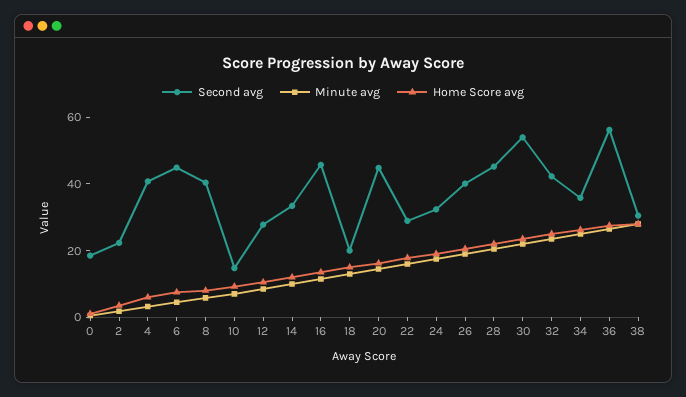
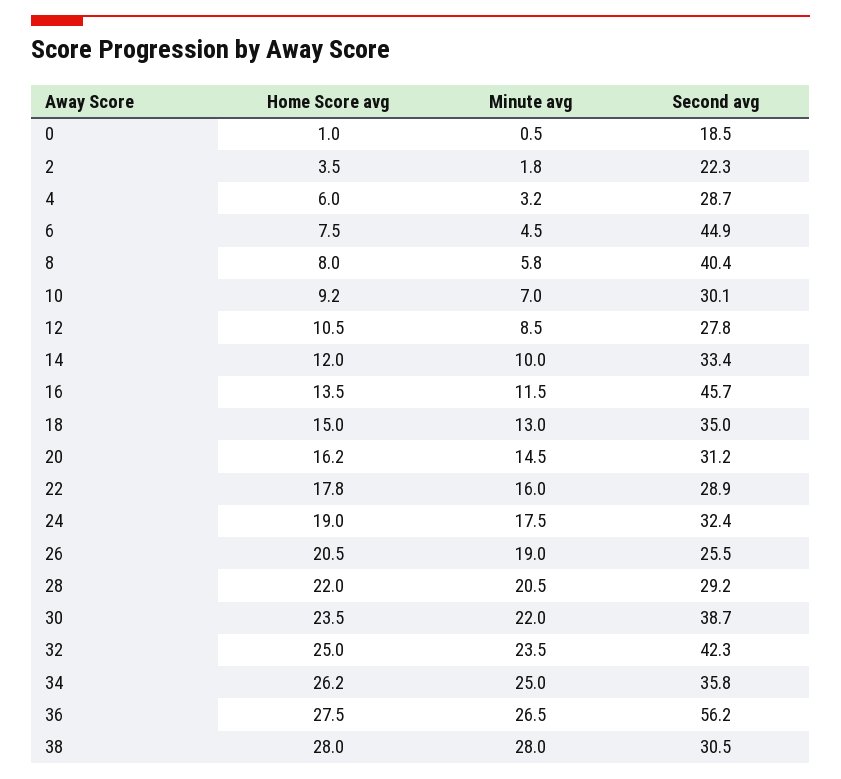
  {
    "Second avg": {
      "0": 18.5,
      "2": 22.3,
-     "4": 40,
+     "4": 28.7,
      "6": 44.9,
      "8": 40.4,
-     "10": 15,
+     "10": 30.1,
      "12": 27.8,
      "14": 33.4,
      "16": 45.7,
-     "18": 20,
+     "18": 35,
-     "20": 45,
+     "20": 31.2,
      "22": 28.9,
      "24": 32.4,
-     "26": 40,
+     "26": 25.5,
-     "28": 45,
+     "28": 29.2,
-     "30": 55,
+     "30": 38.7,
      "32": 42.3,
      "34": 35.8,
      "36": 56.2,
      "38": 30.5
    },
    "Minute avg": {
      "0": 0.5,
      "2": 1.8,
      "4": 3.2,
      "6": 4.5,
      "8": 5.8,
      "10": 7,
      "12": 8.5,
      "14": 10,
      "16": 11.5,
      "18": 13,
      "20": 14.5,
      "22": 16,
      "24": 17.5,
      "26": 19,
      "28": 20.5,
      "30": 22,
      "32": 23.5,
      "34": 25,
      "36": 26.5,
      "38": 28
    },
    "Home Score avg": {
      "0": 1,
      "2": 3.5,
      "4": 6,
      "6": 7.5,
      "8": 8,
      "10": 9.2,
      "12": 10.5,
      "14": 12,
      "16": 13.5,
      "18": 15,
      "20": 16.2,
      "22": 17.8,
      "24": 19,
      "26": 20.5,
      "28": 22,
      "30": 23.5,
      "32": 25,
      "34": 26.2,
      "36": 27.5,
      "38": 28
    }
  }

